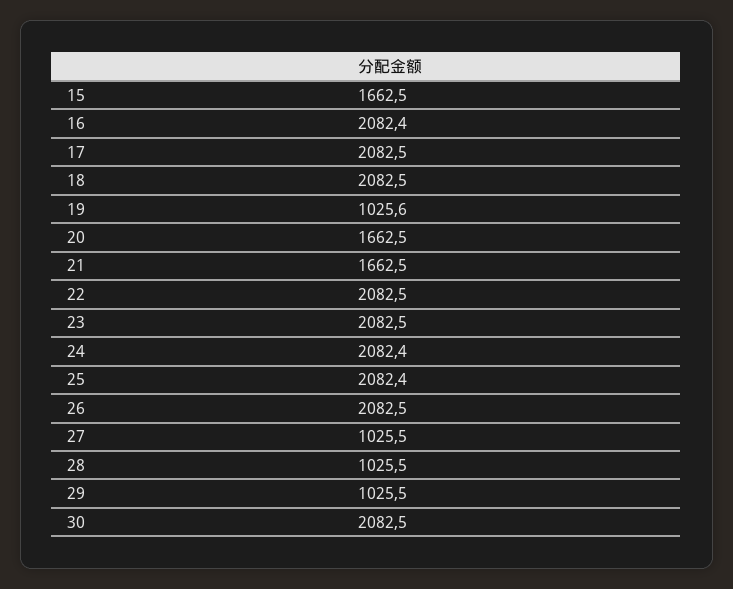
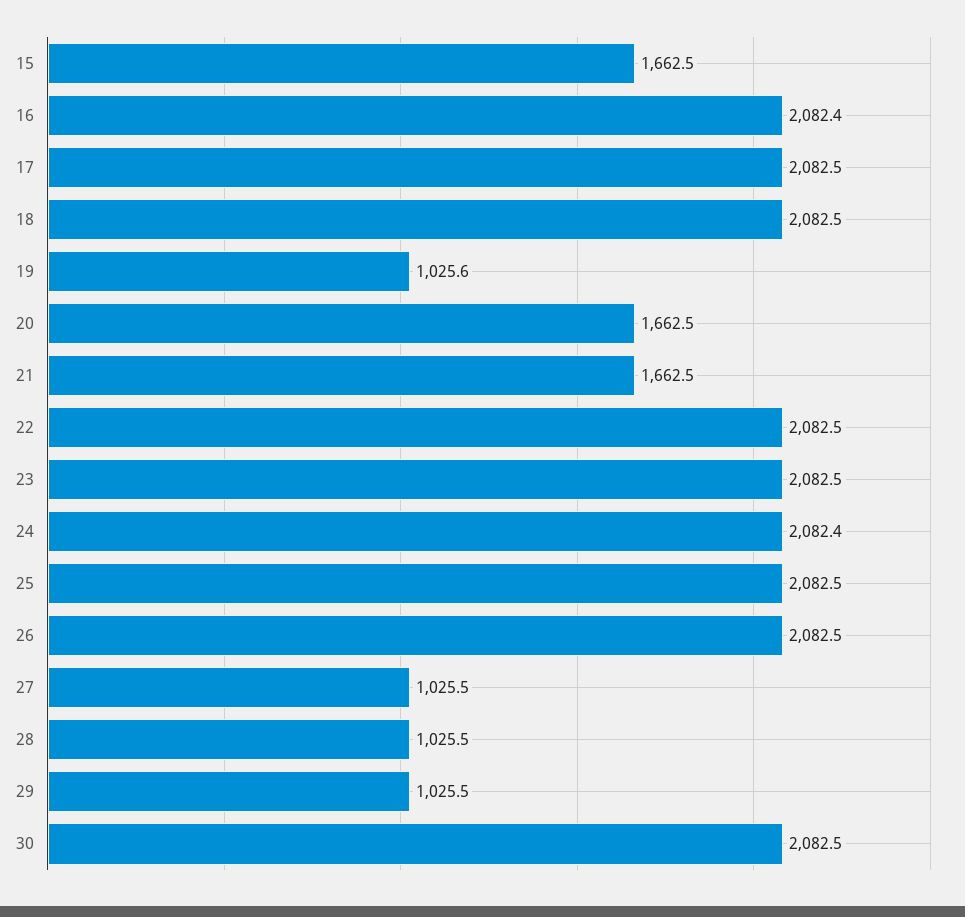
  {
    "15": 1662.5,
    "16": 2082.4,
    "17": 2082.5,
    "18": 2082.5,
    "19": 1025.6,
    "20": 1662.5,
    "21": 1662.5,
    "22": 2082.5,
    "23": 2082.5,
    "24": 2082.4,
-   "25": 2082.4,
+   "25": 2082.5,
    "26": 2082.5,
    "27": 1025.5,
    "28": 1025.5,
    "29": 1025.5,
    "30": 2082.5
  }

